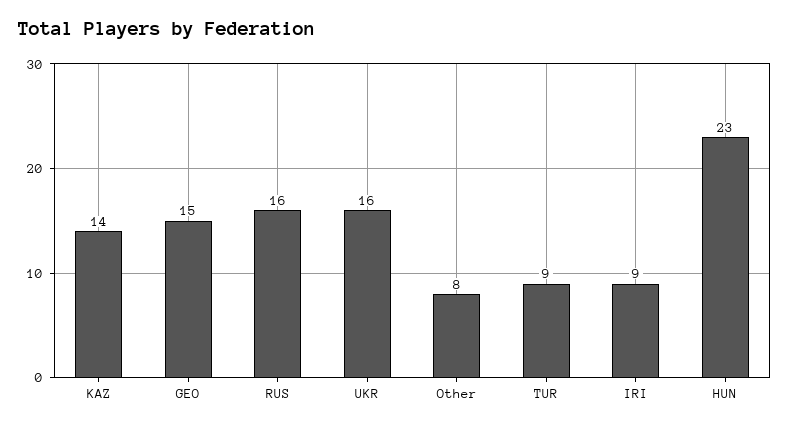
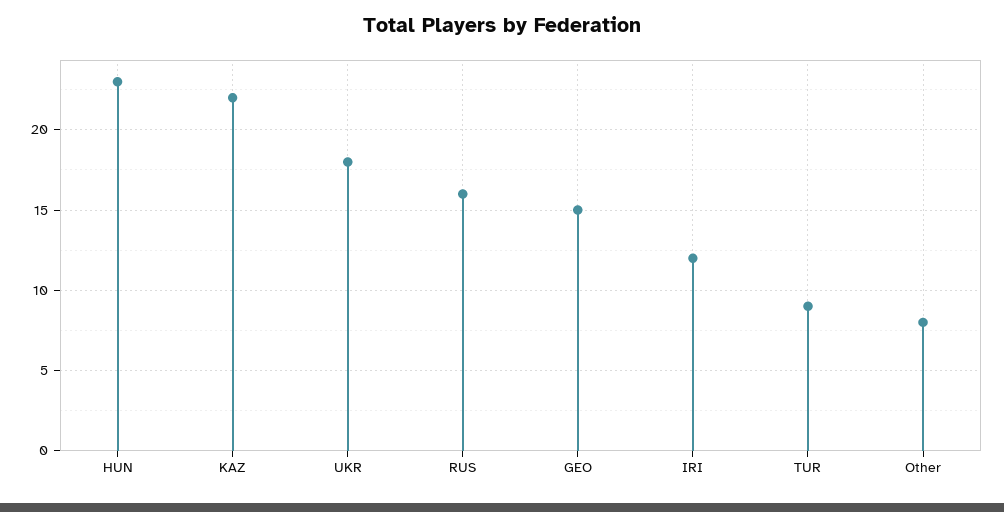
  {
-   "KAZ": 14,
+   "KAZ": 22,
    "GEO": 15,
    "RUS": 16,
-   "UKR": 16,
+   "UKR": 18,
    "Other": 8,
    "TUR": 9,
-   "IRI": 9,
+   "IRI": 12,
    "HUN": 23
  }

